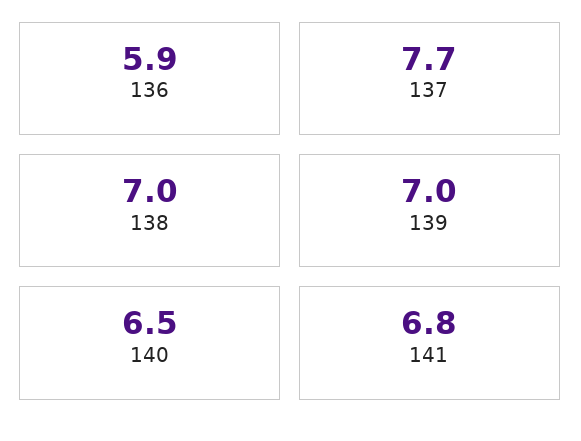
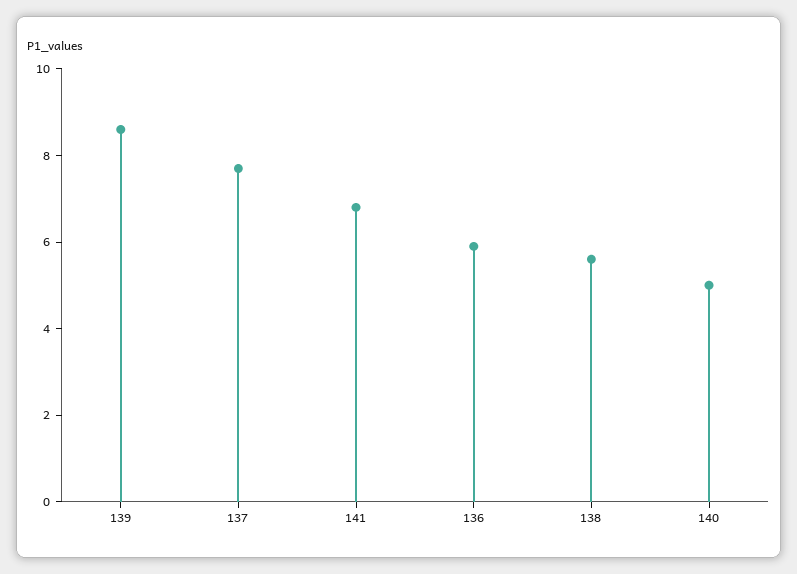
  {
    "136": 5.9,
    "137": 7.7,
-   "138": 7,
+   "138": 5.5,
-   "139": 7,
+   "139": 8.5,
-   "140": 6.5,
+   "140": 5,
    "141": 6.8
  }

